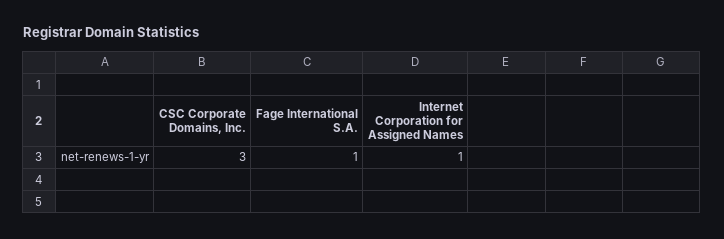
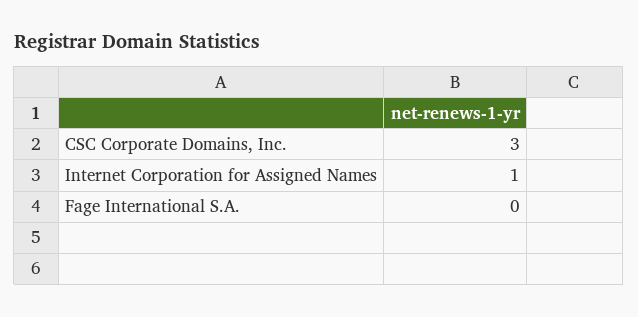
  {
    "CSC Corporate Domains, Inc.": 3,
-   "Fage International S.A.": 1,
+   "Fage International S.A.": 0,
    "Internet Corporation for Assigned Names": 1
  }

